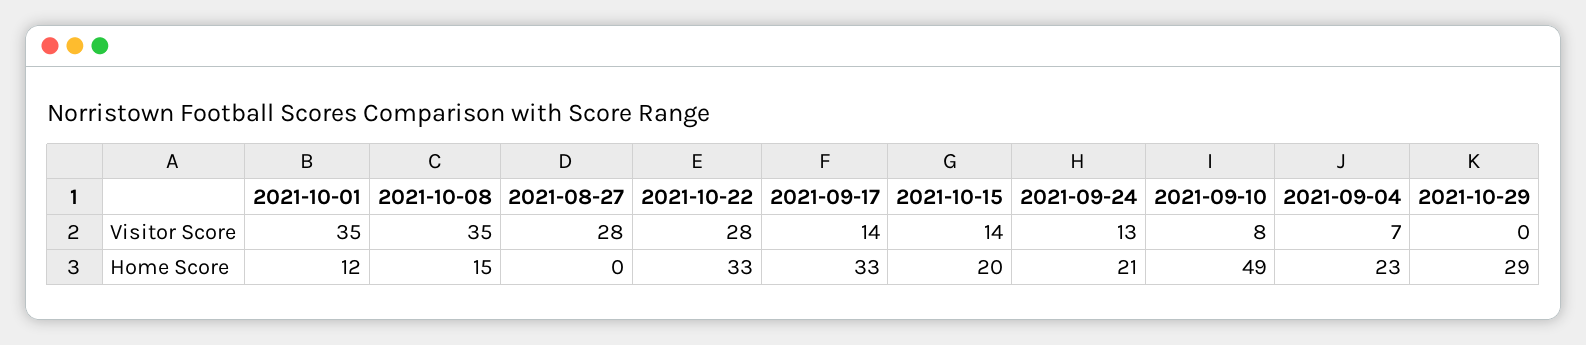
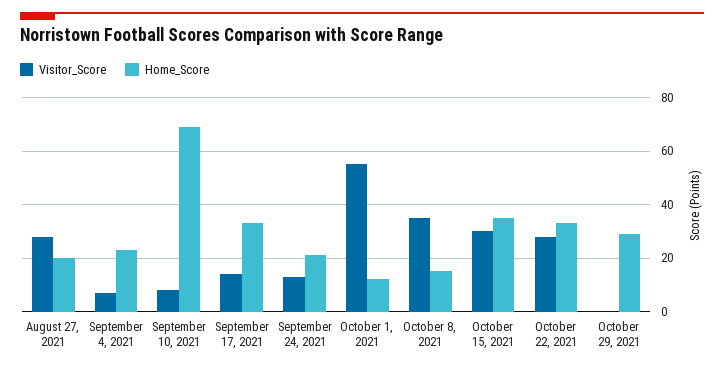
  {
    "Visitor Score": {
-     "2021-10-01": 35,
+     "2021-10-01": 55,
      "2021-10-08": 35,
      "2021-08-27": 28,
      "2021-10-22": 28,
      "2021-09-17": 14,
-     "2021-10-15": 14,
+     "2021-10-15": 30,
      "2021-09-24": 13,
      "2021-09-10": 8,
      "2021-09-04": 7,
      "2021-10-29": 0
    },
    "Home Score": {
      "2021-10-01": 12,
      "2021-10-08": 15,
-     "2021-08-27": 0,
+     "2021-08-27": 20,
      "2021-10-22": 33,
      "2021-09-17": 33,
-     "2021-10-15": 20,
+     "2021-10-15": 35,
      "2021-09-24": 21,
-     "2021-09-10": 49,
+     "2021-09-10": 70,
      "2021-09-04": 23,
      "2021-10-29": 29
    }
  }

